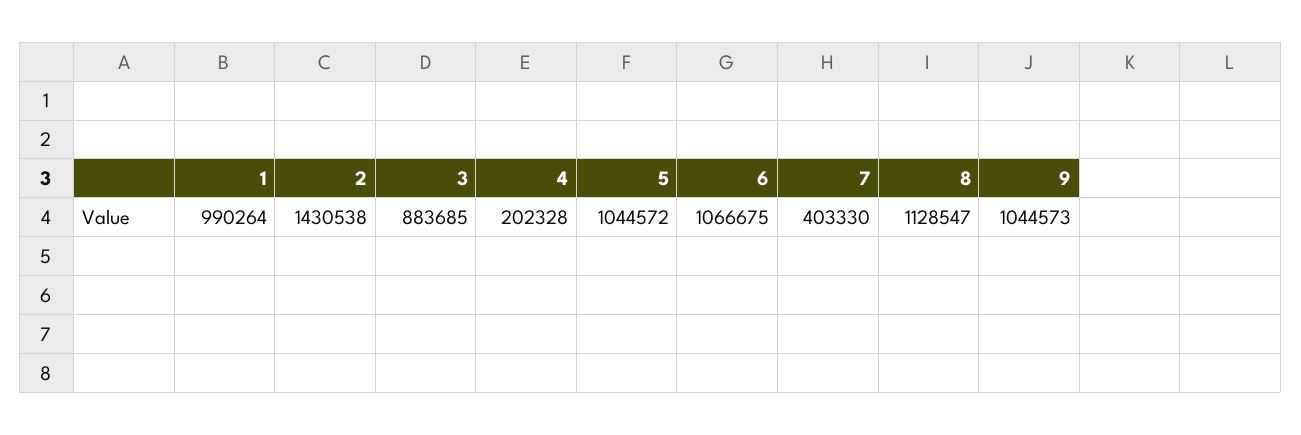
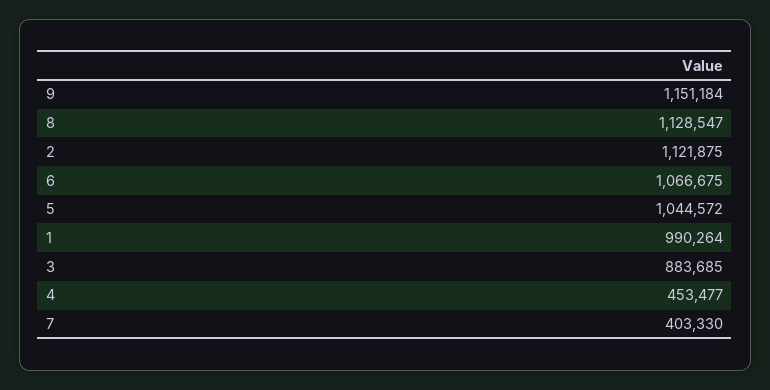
  {
    "1": 990264,
-   "2": 1430538,
+   "2": 1121875,
    "3": 883685,
-   "4": 202328,
+   "4": 453477,
    "5": 1044572,
    "6": 1066675,
    "7": 403330,
    "8": 1128547,
-   "9": 1044573
+   "9": 1151184
  }

